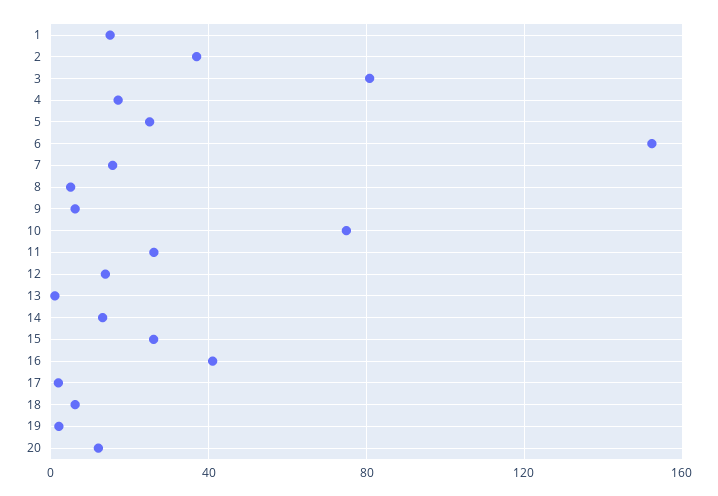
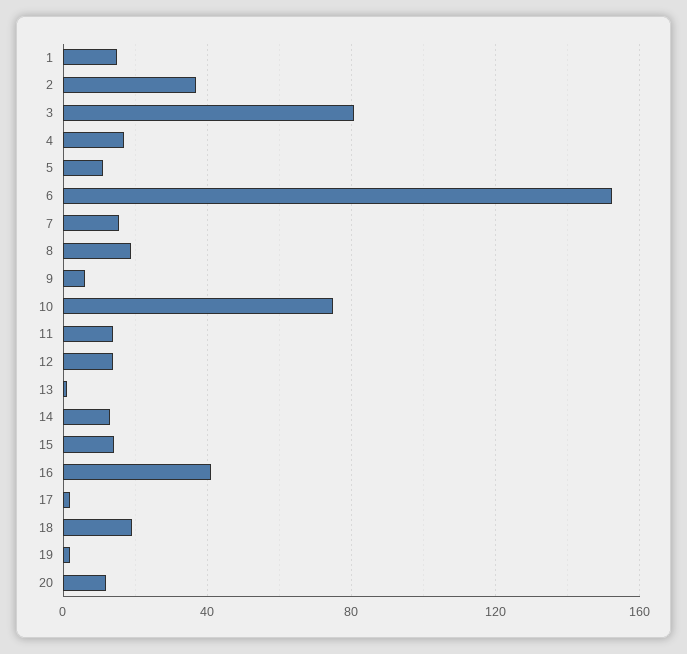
  {
    "1": 15,
    "2": 35,
    "3": 80,
    "4": 15,
-   "5": 25,
+   "5": 10,
    "6": 150,
    "7": 15,
-   "8": 5,
+   "8": 20,
    "9": 5,
    "10": 75,
-   "11": 25,
+   "11": 15,
    "12": 15,
    "13": 0,
    "14": 15,
-   "15": 25,
+   "15": 15,
    "16": 40,
    "17": 0,
-   "18": 5,
+   "18": 20,
    "19": 0,
    "20": 10
  }

